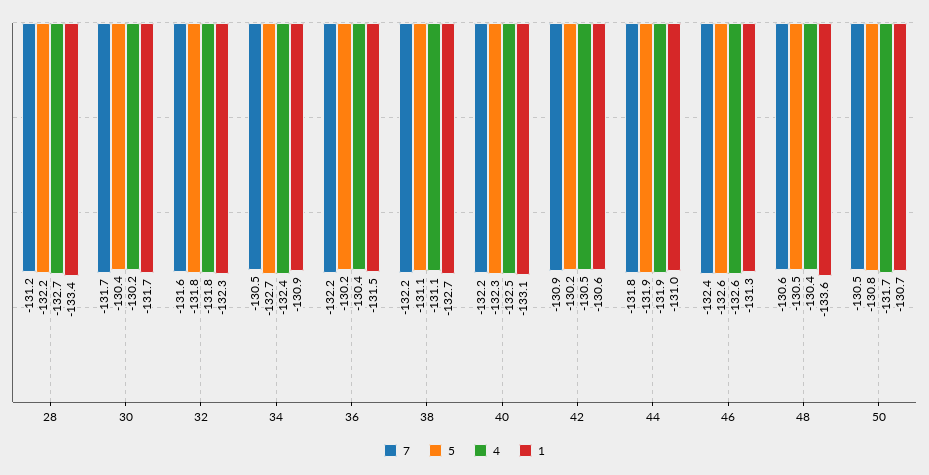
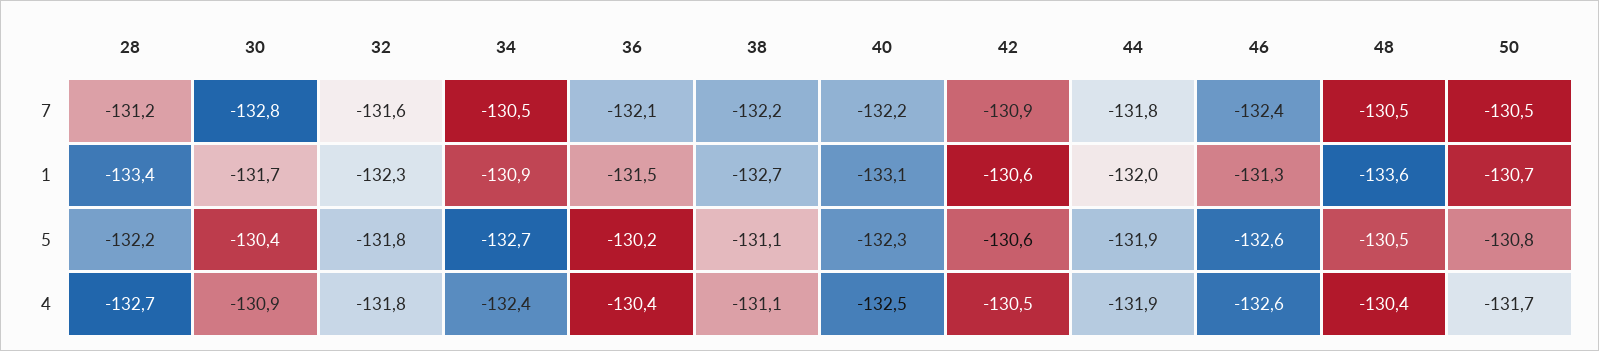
  {
    "7": {
      "28": -131.2,
-     "30": -131.7,
+     "30": -132.8,
      "32": -131.6,
      "34": -130.5,
-     "36": -132.2,
+     "36": -132.1,
      "38": -132.2,
      "40": -132.2,
      "42": -130.9,
      "44": -131.8,
      "46": -132.4,
-     "48": -130.6,
+     "48": -130.5,
      "50": -130.5
    },
    "5": {
      "28": -132.2,
      "30": -130.4,
      "32": -131.8,
      "34": -132.7,
      "36": -130.2,
      "38": -131.1,
      "40": -132.3,
-     "42": -130.2,
+     "42": -130.6,
      "44": -131.9,
      "46": -132.6,
      "48": -130.5,
      "50": -130.8
    },
    "4": {
      "28": -132.7,
-     "30": -130.2,
+     "30": -130.9,
      "32": -131.8,
      "34": -132.4,
      "36": -130.4,
      "38": -131.1,
      "40": -132.5,
      "42": -130.5,
      "44": -131.9,
      "46": -132.6,
      "48": -130.4,
      "50": -131.7
    },
    "1": {
      "28": -133.4,
      "30": -131.7,
      "32": -132.3,
      "34": -130.9,
      "36": -131.5,
      "38": -132.7,
      "40": -133.1,
      "42": -130.6,
-     "44": -131,
+     "44": -132,
      "46": -131.3,
      "48": -133.6,
      "50": -130.7
    }
  }

